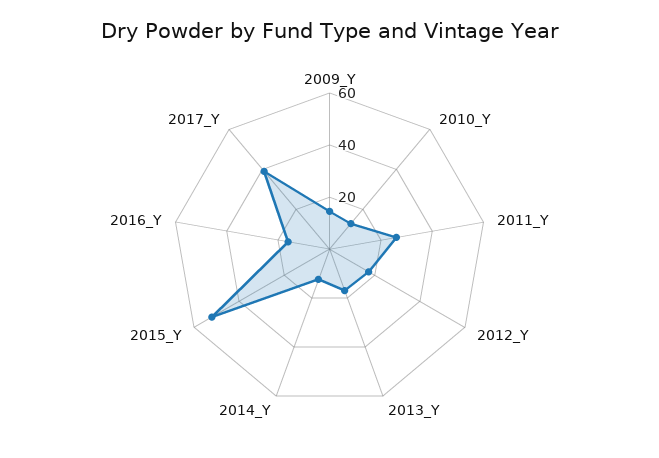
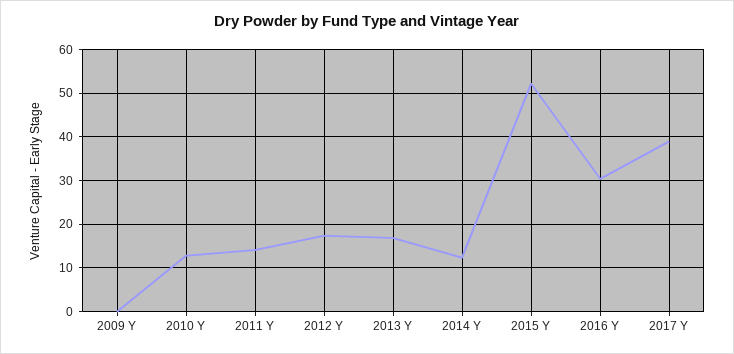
  {
-   "2009_Y": 15,
+   "2009_Y": 0,
    "2010_Y": 12,
-   "2011_Y": 25,
+   "2011_Y": 14,
    "2012_Y": 18,
    "2013_Y": 16,
    "2014_Y": 12,
    "2015_Y": 52,
-   "2016_Y": 15,
+   "2016_Y": 30,
    "2017_Y": 38
  }

